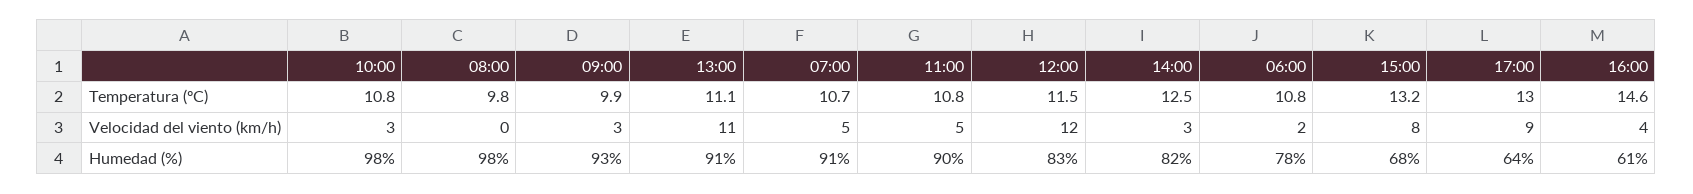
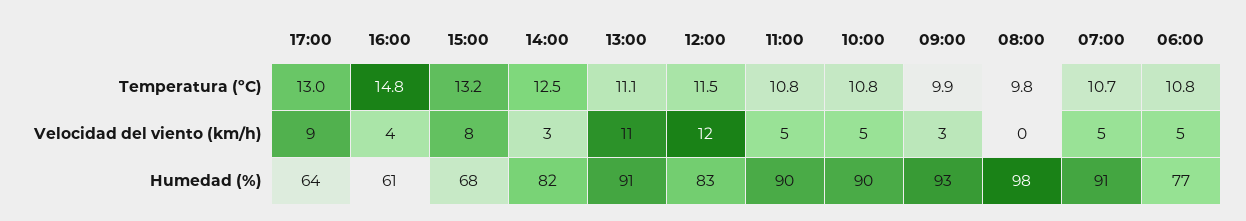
  {
    "10:00": {
      "Temperatura (ºC)": 10.8,
-     "Velocidad del viento (km/h)": 3,
+     "Velocidad del viento (km/h)": 5,
-     "Humedad (%)": 98
+     "Humedad (%)": 90
    },
    "08:00": {
      "Temperatura (ºC)": 9.8,
      "Velocidad del viento (km/h)": 0,
      "Humedad (%)": 98
    },
    "09:00": {
      "Temperatura (ºC)": 9.9,
      "Velocidad del viento (km/h)": 3,
      "Humedad (%)": 93
    },
    "13:00": {
      "Temperatura (ºC)": 11.1,
      "Velocidad del viento (km/h)": 11,
      "Humedad (%)": 91
    },
    "07:00": {
      "Temperatura (ºC)": 10.7,
      "Velocidad del viento (km/h)": 5,
      "Humedad (%)": 91
    },
    "11:00": {
      "Temperatura (ºC)": 10.8,
      "Velocidad del viento (km/h)": 5,
      "Humedad (%)": 90
    },
    "12:00": {
      "Temperatura (ºC)": 11.5,
      "Velocidad del viento (km/h)": 12,
      "Humedad (%)": 83
    },
    "14:00": {
      "Temperatura (ºC)": 12.5,
      "Velocidad del viento (km/h)": 3,
      "Humedad (%)": 82
    },
    "06:00": {
      "Temperatura (ºC)": 10.8,
-     "Velocidad del viento (km/h)": 2,
+     "Velocidad del viento (km/h)": 5,
-     "Humedad (%)": 78
+     "Humedad (%)": 77
    },
    "15:00": {
      "Temperatura (ºC)": 13.2,
      "Velocidad del viento (km/h)": 8,
      "Humedad (%)": 68
    },
    "17:00": {
      "Temperatura (ºC)": 13,
      "Velocidad del viento (km/h)": 9,
      "Humedad (%)": 64
    },
    "16:00": {
-     "Temperatura (ºC)": 14.6,
+     "Temperatura (ºC)": 14.8,
      "Velocidad del viento (km/h)": 4,
      "Humedad (%)": 61
    }
  }

